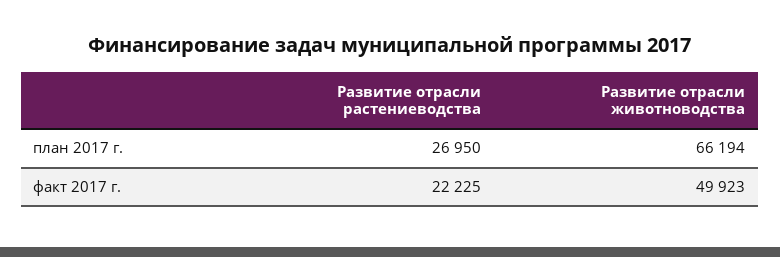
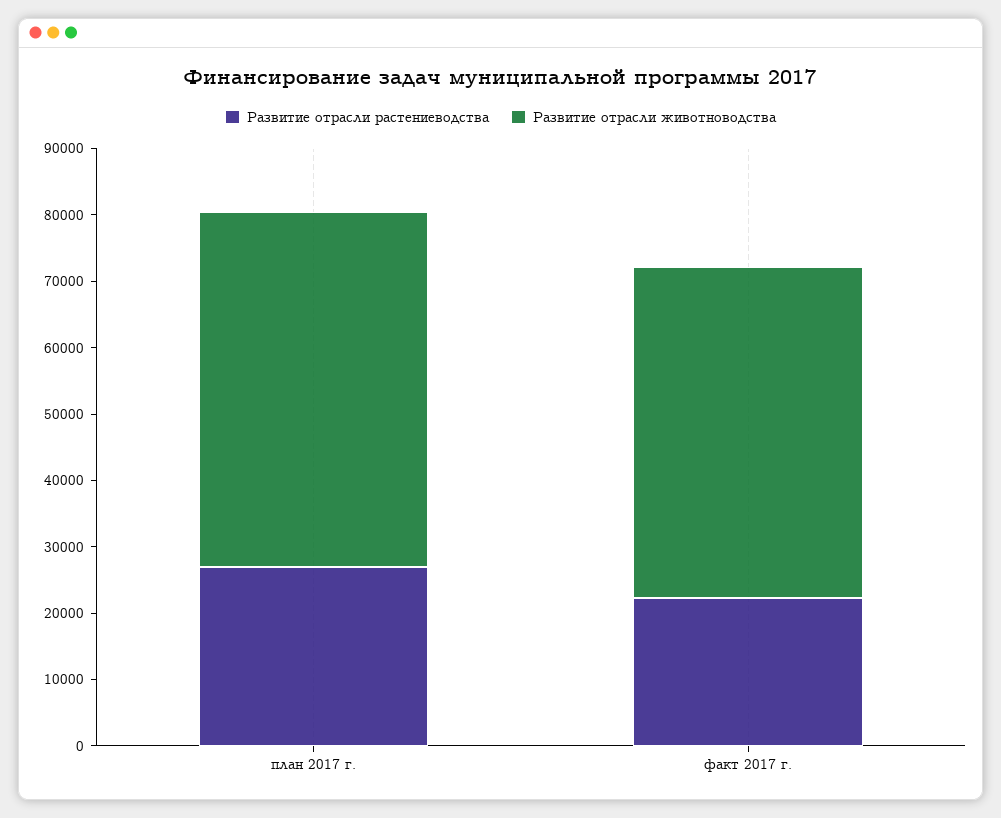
  {
    "Развитие отрасли растениеводства": {
      "план 2017 г.": 26950,
      "факт 2017 г.": 22225
    },
    "Развитие отрасли животноводства": {
-     "план 2017 г.": 66194,
+     "план 2017 г.": 54000,
      "факт 2017 г.": 49923
    }
  }

